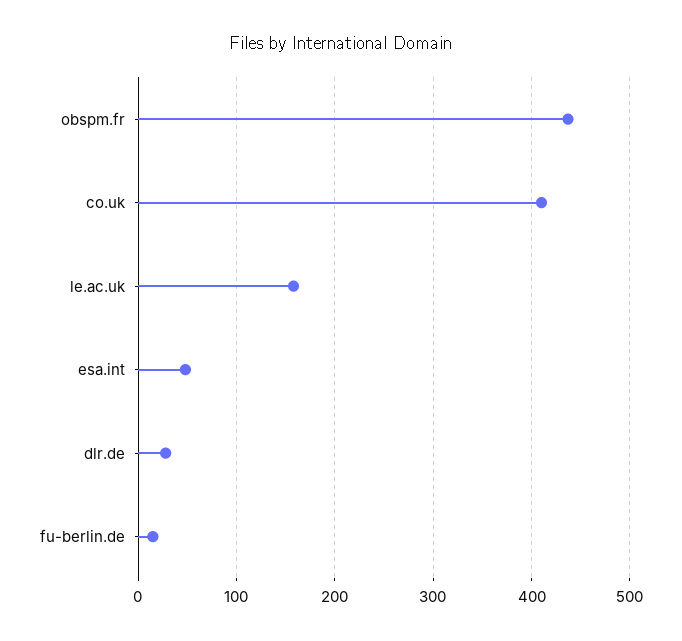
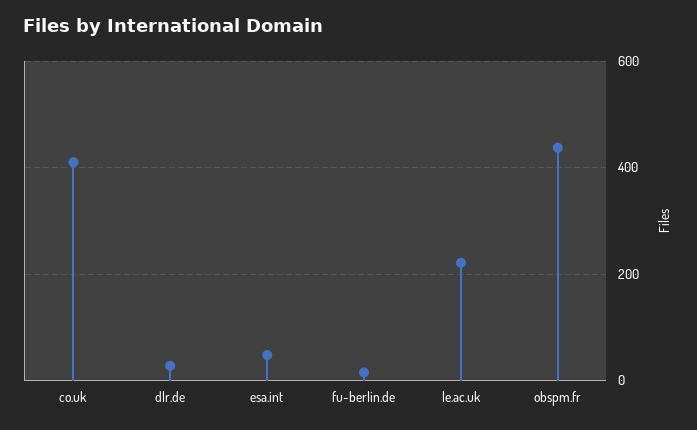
  {
    "obspm.fr": 440,
    "co.uk": 410,
-   "le.ac.uk": 160,
+   "le.ac.uk": 220,
    "esa.int": 50,
    "dlr.de": 30,
    "fu-berlin.de": 20
  }

